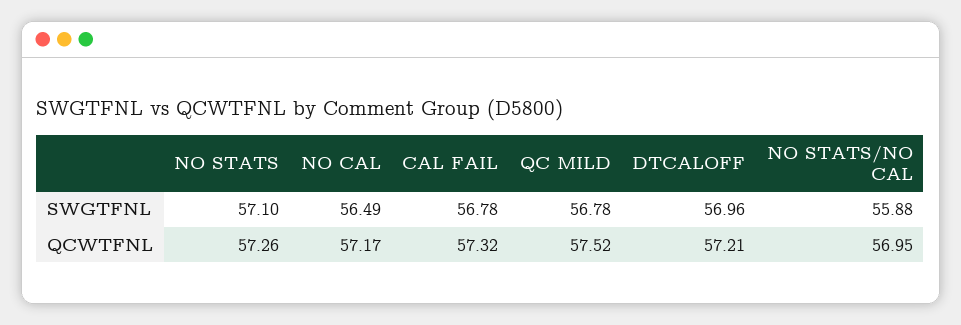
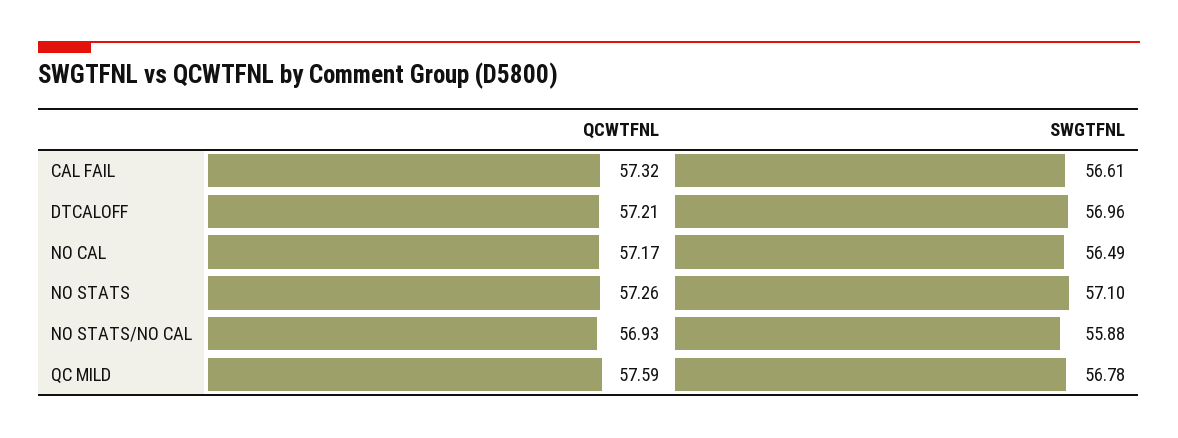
  {
    "NO STATS": {
      "SWGTFNL": 57.1,
      "QCWTFNL": 57.26
    },
    "NO CAL": {
      "SWGTFNL": 56.49,
      "QCWTFNL": 57.17
    },
    "CAL FAIL": {
-     "SWGTFNL": 56.78,
+     "SWGTFNL": 56.61,
      "QCWTFNL": 57.32
    },
    "QC MILD": {
      "SWGTFNL": 56.78,
-     "QCWTFNL": 57.52
+     "QCWTFNL": 57.59
    },
    "DTCALOFF": {
      "SWGTFNL": 56.96,
      "QCWTFNL": 57.21
    },
    "NO STATS/NO CAL": {
      "SWGTFNL": 55.88,
-     "QCWTFNL": 56.95
+     "QCWTFNL": 56.93
    }
  }

